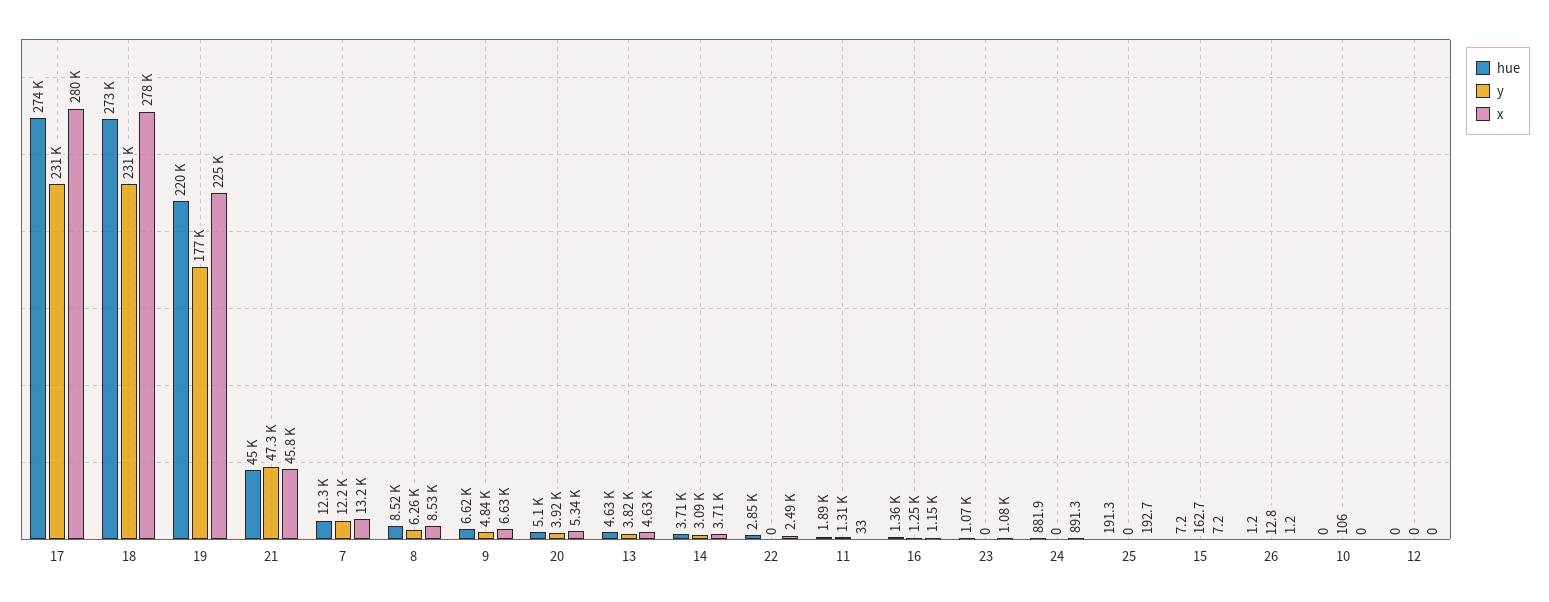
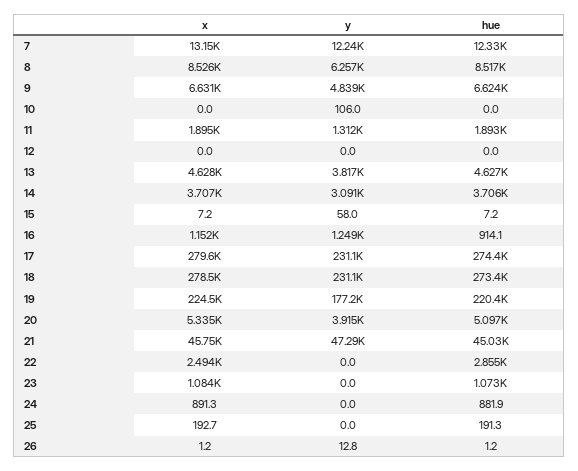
  {
    "hue": {
      "17": 274400,
      "18": 273400,
      "19": 220400,
      "21": 45030,
      "7": 12330,
      "8": 8517,
      "9": 6624,
      "20": 5097,
      "13": 4627,
      "14": 3706,
      "22": 2855,
      "11": 1893,
-     "16": 1360,
+     "16": 914.1,
      "23": 1073,
      "24": 881.9,
      "25": 191.3,
      "15": 7.2,
      "26": 1.2,
      "10": 0,
      "12": 0
    },
    "y": {
      "17": 231100,
      "18": 231100,
      "19": 177200,
      "21": 47290,
      "7": 12240,
      "8": 6257,
      "9": 4839,
      "20": 3915,
      "13": 3817,
      "14": 3091,
      "22": 0,
      "11": 1312,
      "16": 1249,
      "23": 0,
      "24": 0,
      "25": 0,
-     "15": 162.7,
+     "15": 58,
      "26": 12.8,
      "10": 106,
      "12": 0
    },
    "x": {
      "17": 279600,
      "18": 278500,
      "19": 224500,
      "21": 45750,
      "7": 13150,
      "8": 8526,
      "9": 6631,
      "20": 5335,
      "13": 4628,
      "14": 3707,
      "22": 2494,
-     "11": 33,
+     "11": 1895,
      "16": 1152,
      "23": 1084,
      "24": 891.3,
      "25": 192.7,
      "15": 7.2,
      "26": 1.2,
      "10": 0,
      "12": 0
    }
  }

